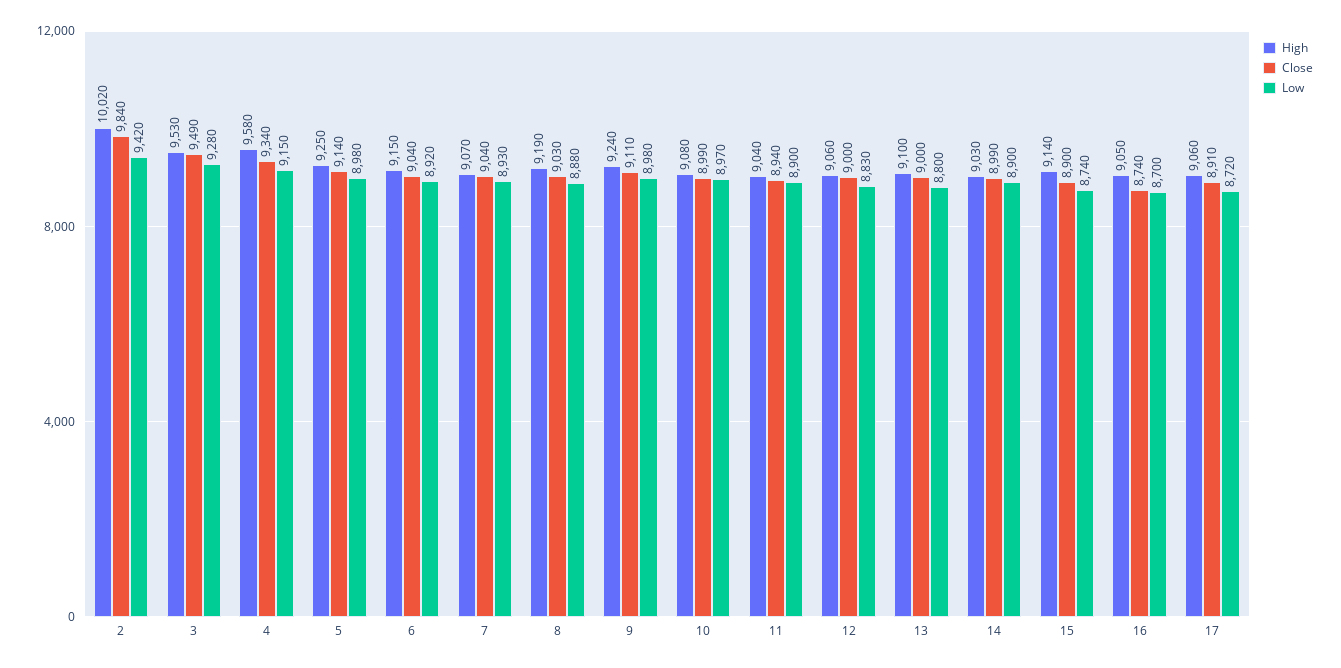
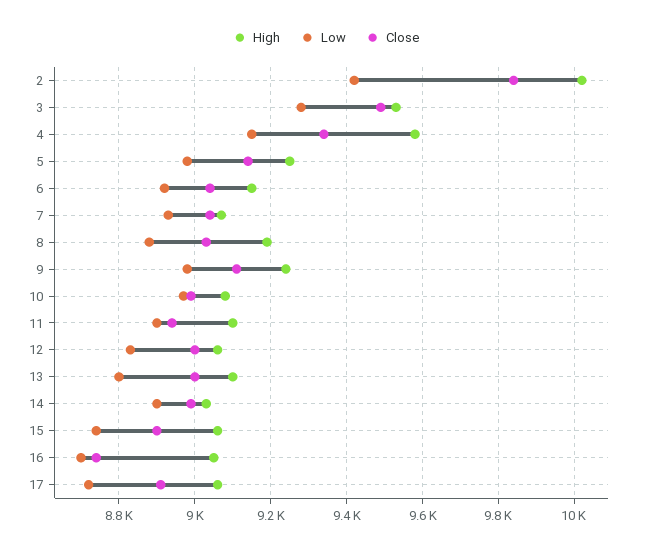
  {
    "High": {
      "2": 10020,
      "3": 9530,
      "4": 9580,
      "5": 9250,
      "6": 9150,
      "7": 9070,
      "8": 9190,
      "9": 9240,
      "10": 9080,
-     "11": 9040,
+     "11": 9100,
      "12": 9060,
      "13": 9100,
      "14": 9030,
-     "15": 9140,
+     "15": 9060,
      "16": 9050,
      "17": 9060
    },
    "Close": {
      "2": 9840,
      "3": 9490,
      "4": 9340,
      "5": 9140,
      "6": 9040,
      "7": 9040,
      "8": 9030,
      "9": 9110,
      "10": 8990,
      "11": 8940,
      "12": 9000,
      "13": 9000,
      "14": 8990,
      "15": 8900,
      "16": 8740,
      "17": 8910
    },
    "Low": {
      "2": 9420,
      "3": 9280,
      "4": 9150,
      "5": 8980,
      "6": 8920,
      "7": 8930,
      "8": 8880,
      "9": 8980,
      "10": 8970,
      "11": 8900,
      "12": 8830,
      "13": 8800,
      "14": 8900,
      "15": 8740,
      "16": 8700,
      "17": 8720
    }
  }

